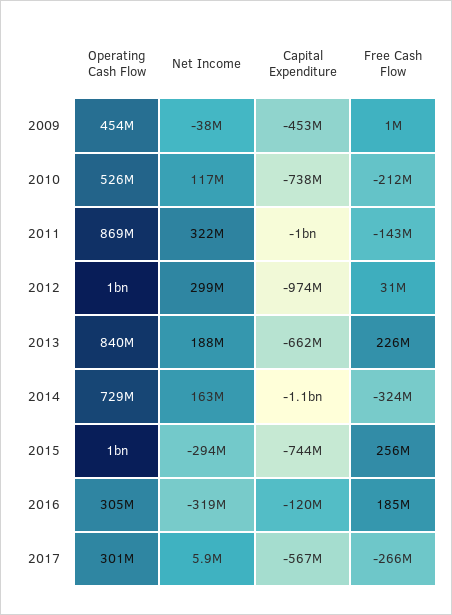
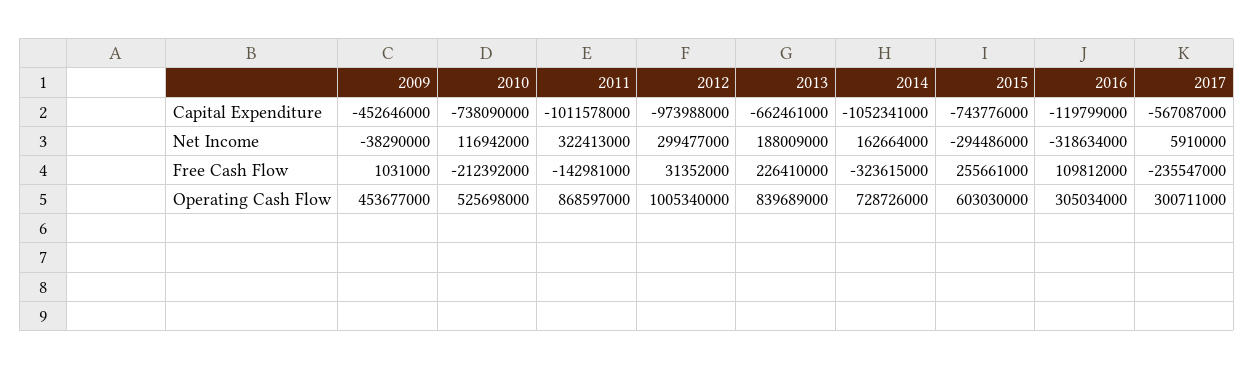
  {
    "Operating Cash Flow": {
      "2009": 453677000,
      "2010": 525698000,
      "2011": 868597000,
      "2012": 1005340000,
      "2013": 839689000,
      "2014": 728726000,
-     "2015": 1000000000,
+     "2015": 603030000,
      "2016": 305034000,
      "2017": 300711000
    },
    "Net Income": {
      "2009": -38290000,
      "2010": 116942000,
      "2011": 322413000,
      "2012": 299477000,
      "2013": 188009000,
      "2014": 162664000,
      "2015": -294486000,
      "2016": -318634000,
      "2017": 5910000
    },
    "Capital Expenditure": {
      "2009": -452646000,
      "2010": -738090000,
      "2011": -1011578000,
      "2012": -973988000,
      "2013": -662461000,
      "2014": -1052341000,
      "2015": -743776000,
      "2016": -119799000,
      "2017": -567087000
    },
    "Free Cash Flow": {
      "2009": 1031000,
      "2010": -212392000,
      "2011": -142981000,
      "2012": 31352000,
      "2013": 226410000,
      "2014": -323615000,
      "2015": 255661000,
-     "2016": 185000000,
+     "2016": 109812000,
-     "2017": -266000000
+     "2017": -235547000
    }
  }

